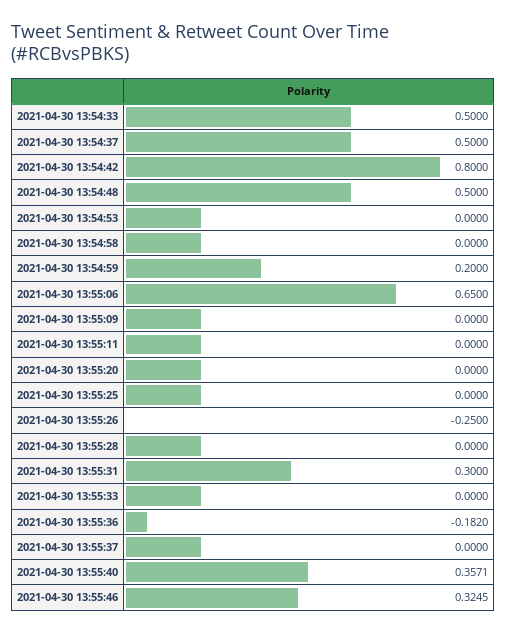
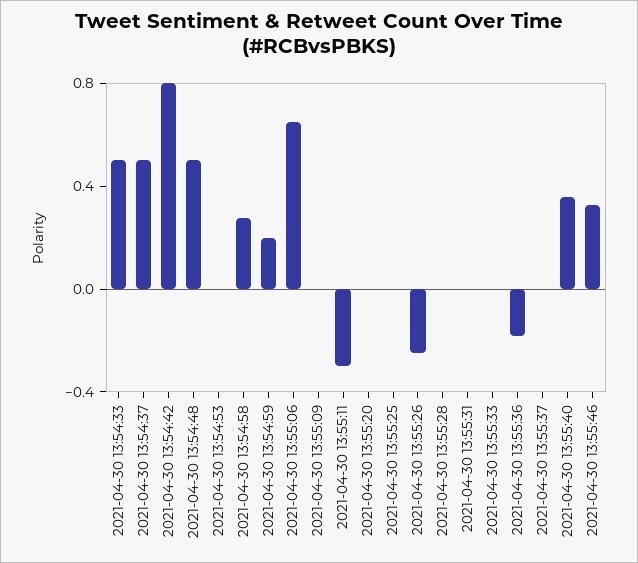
  {
    "2021-04-30 13:54:33": 0.5,
    "2021-04-30 13:54:37": 0.5,
    "2021-04-30 13:54:42": 0.8,
    "2021-04-30 13:54:48": 0.5,
    "2021-04-30 13:54:53": 0,
-   "2021-04-30 13:54:58": 0,
+   "2021-04-30 13:54:58": 0.3,
    "2021-04-30 13:54:59": 0.2,
    "2021-04-30 13:55:06": 0.65,
    "2021-04-30 13:55:09": 0,
-   "2021-04-30 13:55:11": 0,
+   "2021-04-30 13:55:11": -0.3,
    "2021-04-30 13:55:20": 0,
    "2021-04-30 13:55:25": 0,
    "2021-04-30 13:55:26": -0.25,
    "2021-04-30 13:55:28": 0,
-   "2021-04-30 13:55:31": 0.3,
+   "2021-04-30 13:55:31": 0,
    "2021-04-30 13:55:33": 0,
    "2021-04-30 13:55:36": -0.182,
    "2021-04-30 13:55:37": 0,
    "2021-04-30 13:55:40": 0.3571,
    "2021-04-30 13:55:46": 0.3245
  }

